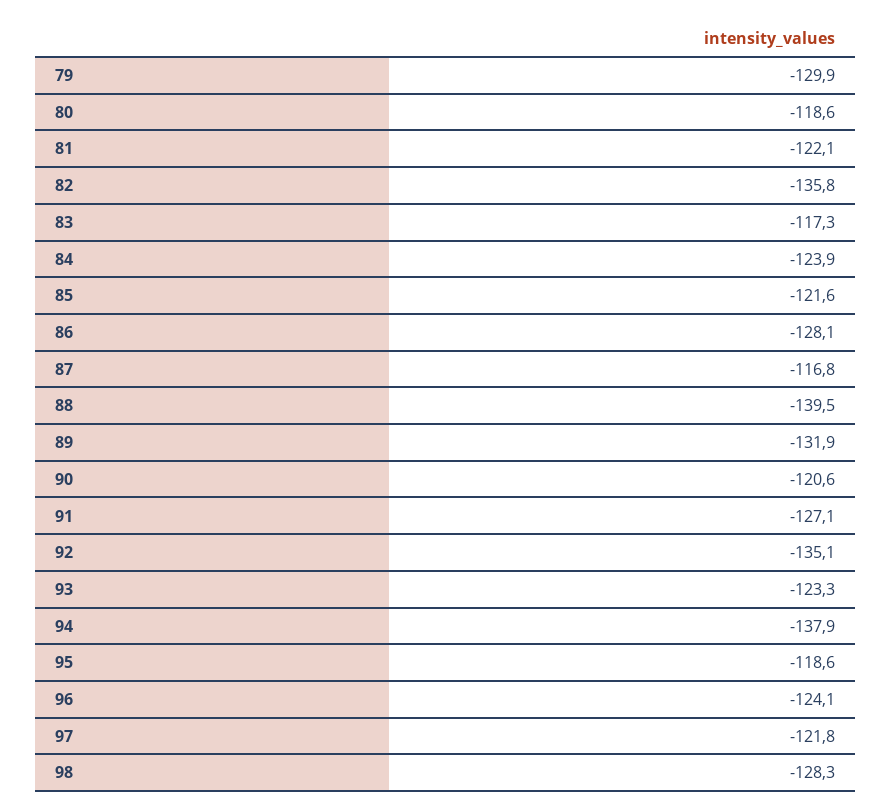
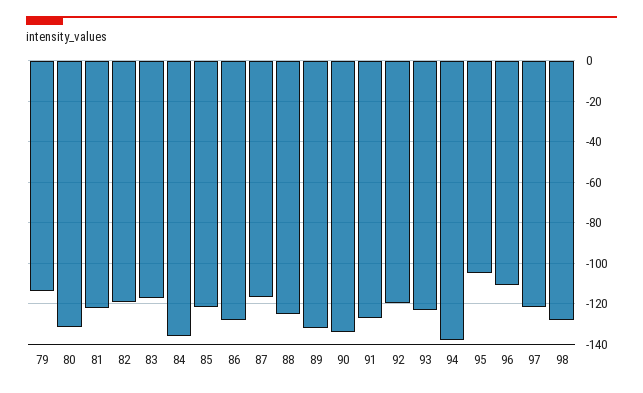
  {
-   "79": -129.9,
+   "79": -115,
-   "80": -118.6,
+   "80": -130,
    "81": -122.1,
-   "82": -135.8,
+   "82": -120,
    "83": -117.3,
-   "84": -123.9,
+   "84": -135,
    "85": -121.6,
    "86": -128.1,
    "87": -116.8,
-   "88": -139.5,
+   "88": -125,
    "89": -131.9,
-   "90": -120.6,
+   "90": -135,
    "91": -127.1,
-   "92": -135.1,
+   "92": -120,
    "93": -123.3,
    "94": -137.9,
-   "95": -118.6,
+   "95": -105,
-   "96": -124.1,
+   "96": -110,
    "97": -121.8,
    "98": -128.3
  }

